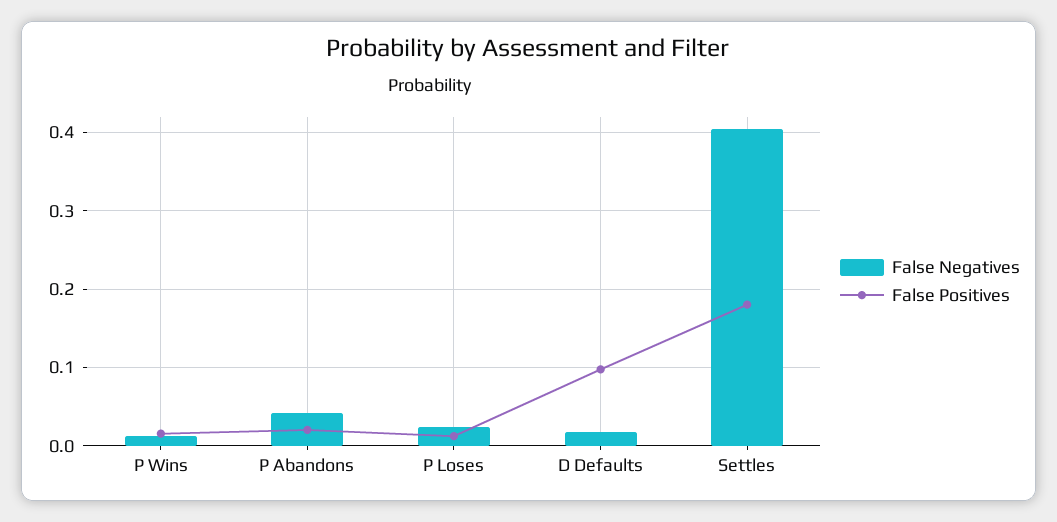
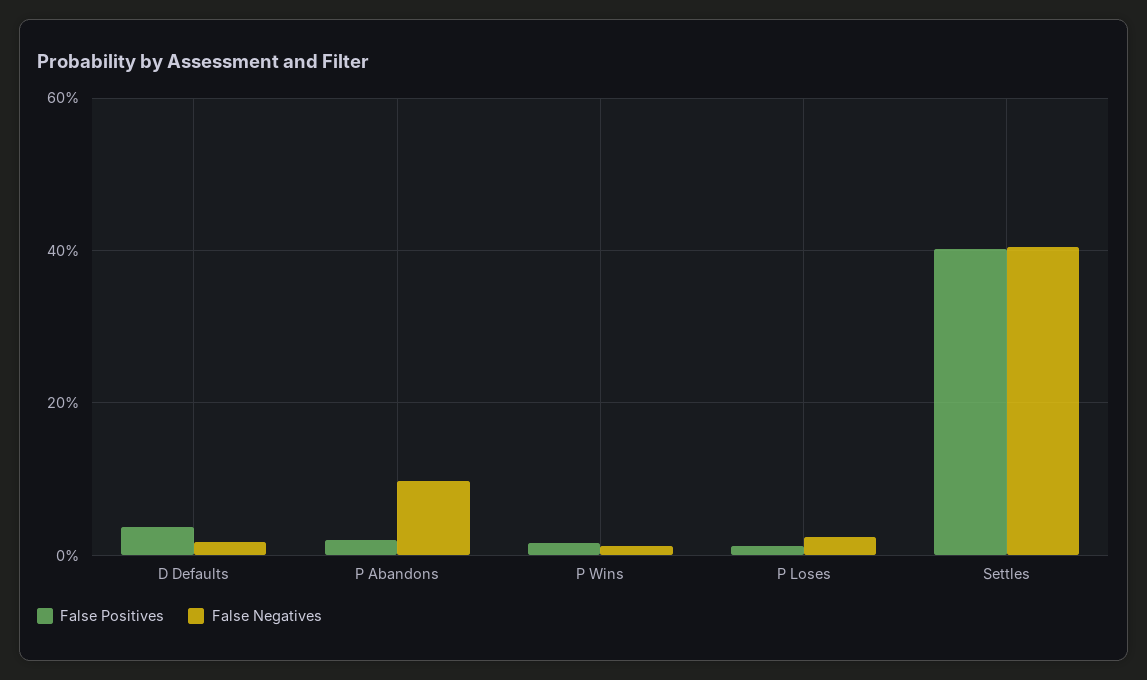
  {
    "False Negatives": {
      "P Wins": 0.01,
-     "P Abandons": 0.04,
+     "P Abandons": 0.1,
      "P Loses": 0.02,
      "D Defaults": 0.02,
      "Settles": 0.4
    },
    "False Positives": {
      "P Wins": 0.02,
      "P Abandons": 0.02,
      "P Loses": 0.01,
-     "D Defaults": 0.1,
+     "D Defaults": 0.04,
-     "Settles": 0.18
+     "Settles": 0.4
    }
  }

